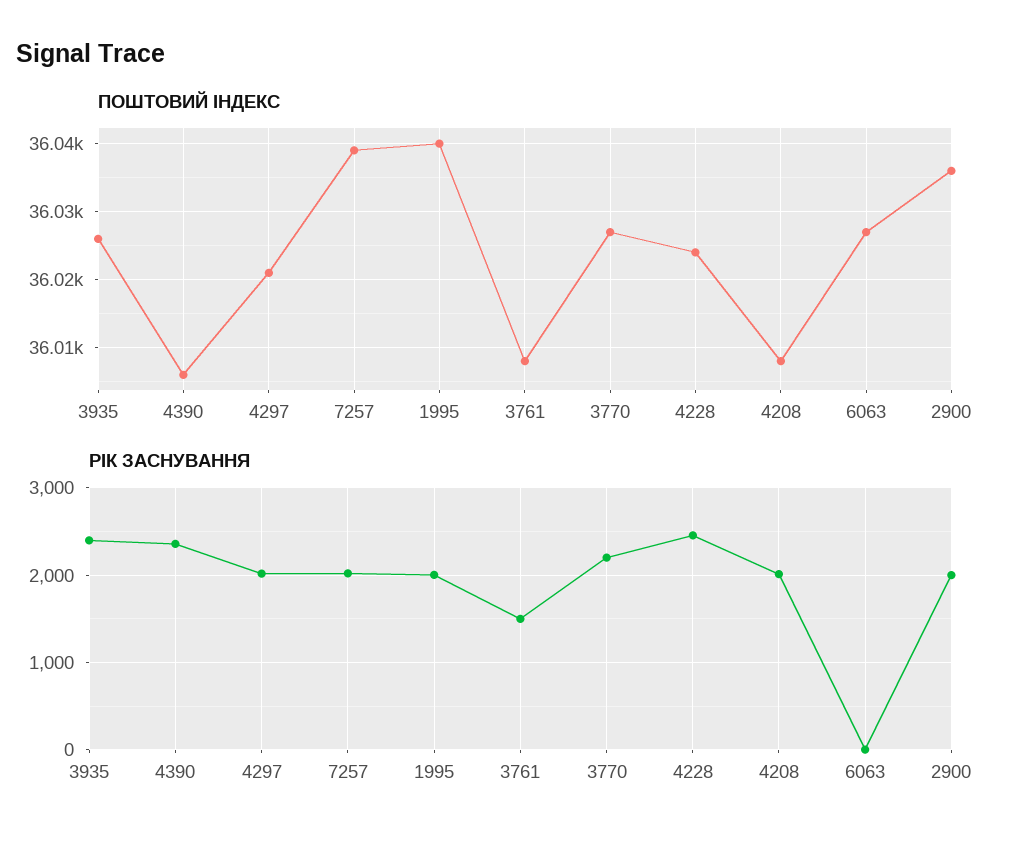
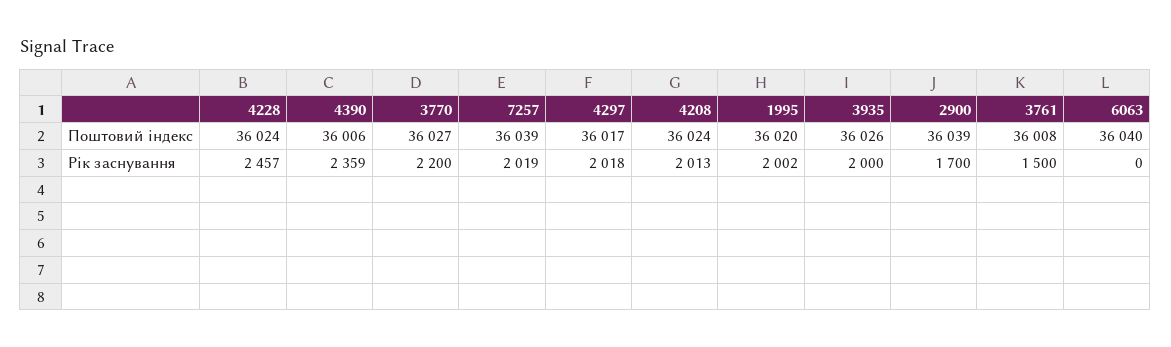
  {
    "ПОШТОВИЙ ІНДЕКС": {
      "3935": 36026,
      "4390": 36006,
-     "4297": 36021,
+     "4297": 36017,
      "7257": 36039,
-     "1995": 36040,
+     "1995": 36020,
      "3761": 36008,
      "3770": 36027,
      "4228": 36024,
-     "4208": 36008,
+     "4208": 36024,
-     "6063": 36027,
+     "6063": 36040,
-     "2900": 36036
+     "2900": 36039
    },
    "РІК ЗАСНУВАННЯ": {
-     "3935": 2400,
+     "3935": 2000,
      "4390": 2359,
      "4297": 2018,
      "7257": 2019,
      "1995": 2002,
      "3761": 1500,
      "3770": 2200,
      "4228": 2457,
      "4208": 2013,
      "6063": 0,
-     "2900": 2000
+     "2900": 1700
    }
  }

